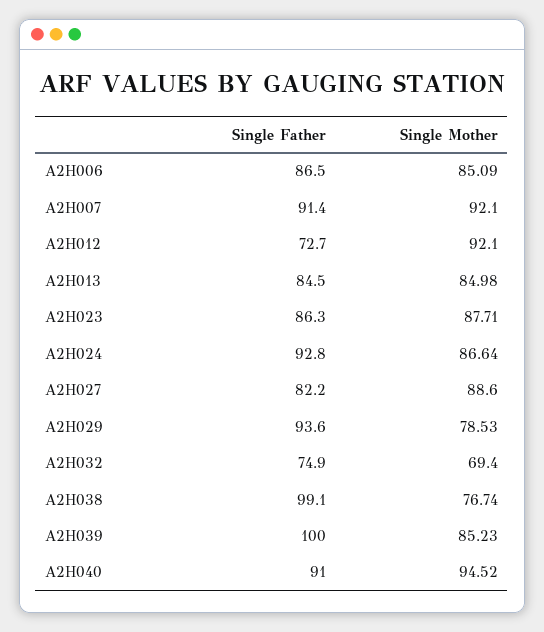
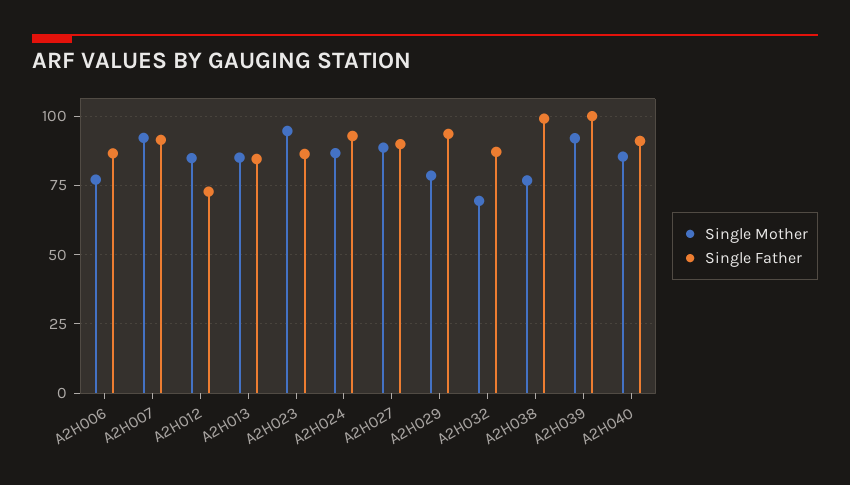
  {
    "Single Father": {
      "A2H006": 86.5,
      "A2H007": 91.4,
      "A2H012": 72.7,
      "A2H013": 84.5,
      "A2H023": 86.3,
      "A2H024": 92.8,
-     "A2H027": 82.2,
+     "A2H027": 90,
      "A2H029": 93.6,
-     "A2H032": 74.9,
+     "A2H032": 87.5,
      "A2H038": 99.1,
      "A2H039": 100,
      "A2H040": 91
    },
    "Single Mother": {
-     "A2H006": 85.09,
+     "A2H006": 77.5,
      "A2H007": 92.1,
-     "A2H012": 92.1,
+     "A2H012": 85,
      "A2H013": 84.98,
-     "A2H023": 87.71,
+     "A2H023": 95,
      "A2H024": 86.64,
      "A2H027": 88.6,
      "A2H029": 78.53,
      "A2H032": 69.4,
      "A2H038": 76.74,
-     "A2H039": 85.23,
+     "A2H039": 92.5,
-     "A2H040": 94.52
+     "A2H040": 85
    }
  }

